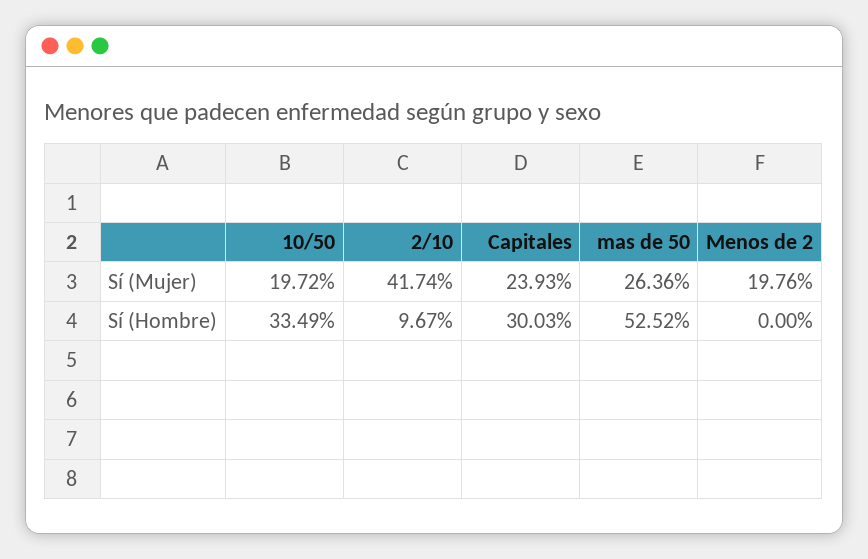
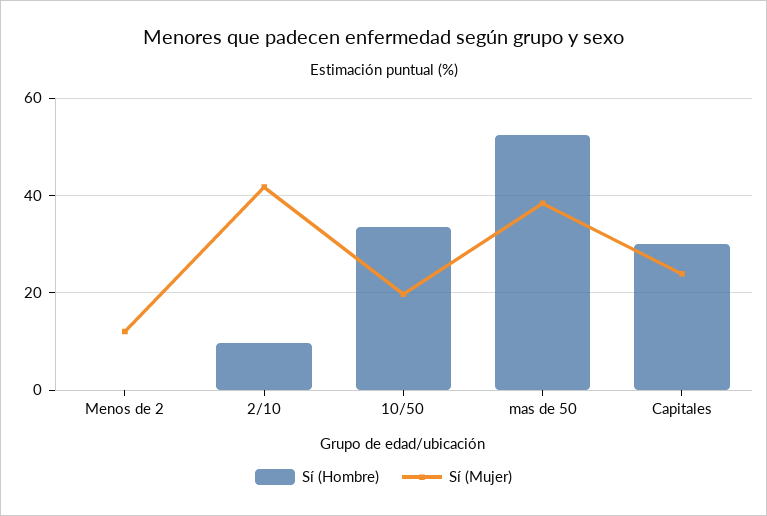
  {
    "Sí (Mujer)": {
      "10/50": 19.72,
      "2/10": 41.74,
      "Capitales": 23.93,
-     "mas de 50": 26.36,
+     "mas de 50": 38,
-     "Menos de 2": 19.76
+     "Menos de 2": 12
    },
    "Sí (Hombre)": {
      "10/50": 33.49,
      "2/10": 9.67,
      "Capitales": 30.03,
      "mas de 50": 52.52,
      "Menos de 2": 0
    }
  }

